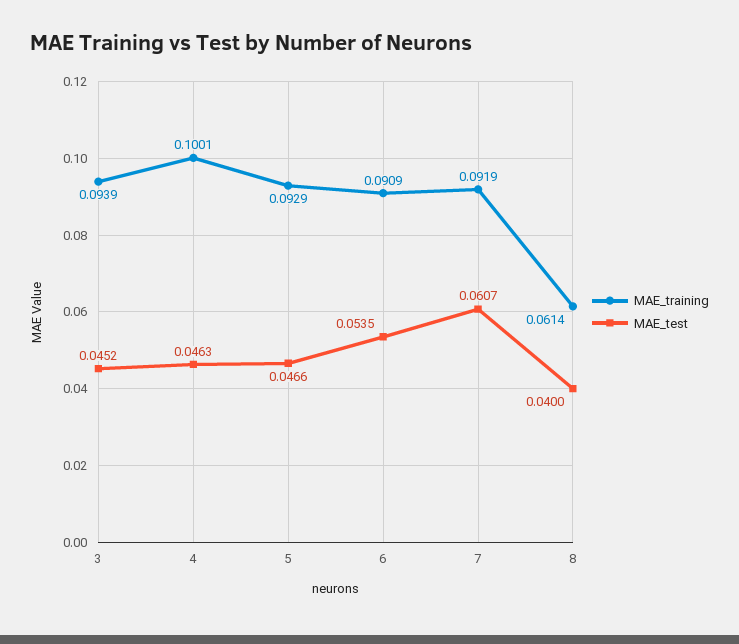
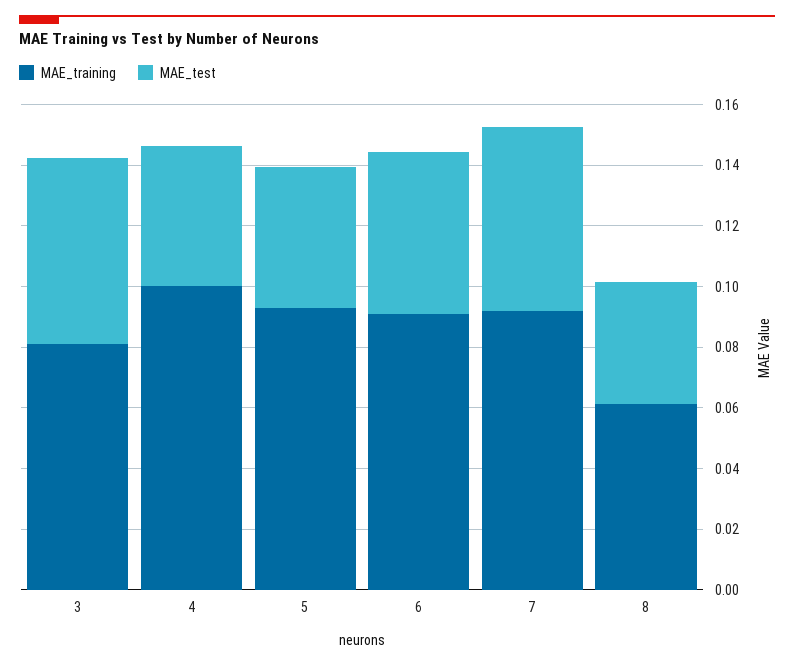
  {
    "MAE_training": {
-     "3": 0.0939,
+     "3": 0.08,
      "4": 0.1001,
      "5": 0.0929,
      "6": 0.0909,
      "7": 0.0919,
      "8": 0.0614
    },
    "MAE_test": {
-     "3": 0.0452,
+     "3": 0.06,
      "4": 0.0463,
      "5": 0.0466,
      "6": 0.0535,
      "7": 0.0607,
      "8": 0.04
    }
  }

